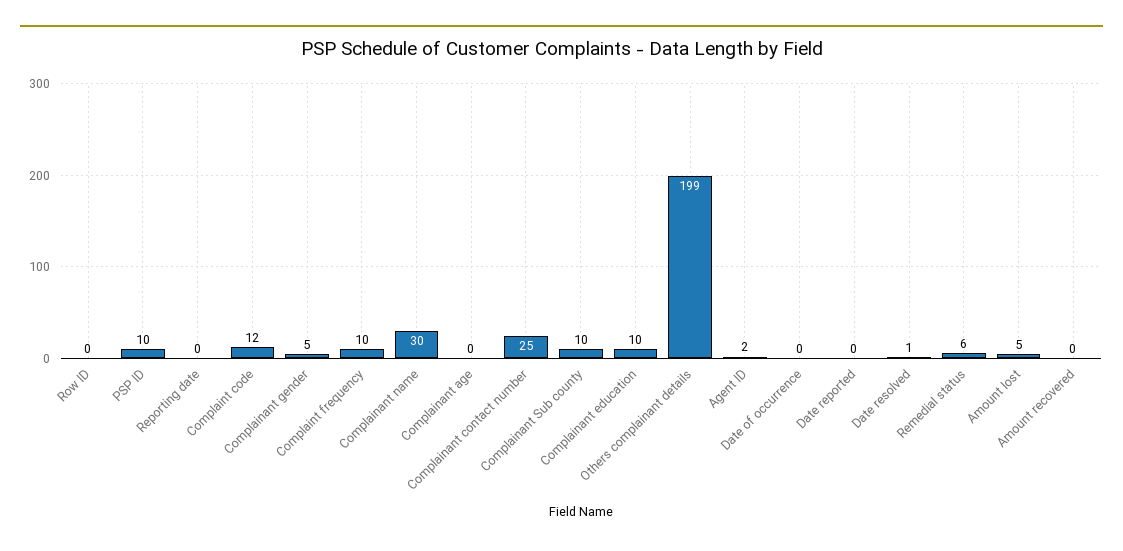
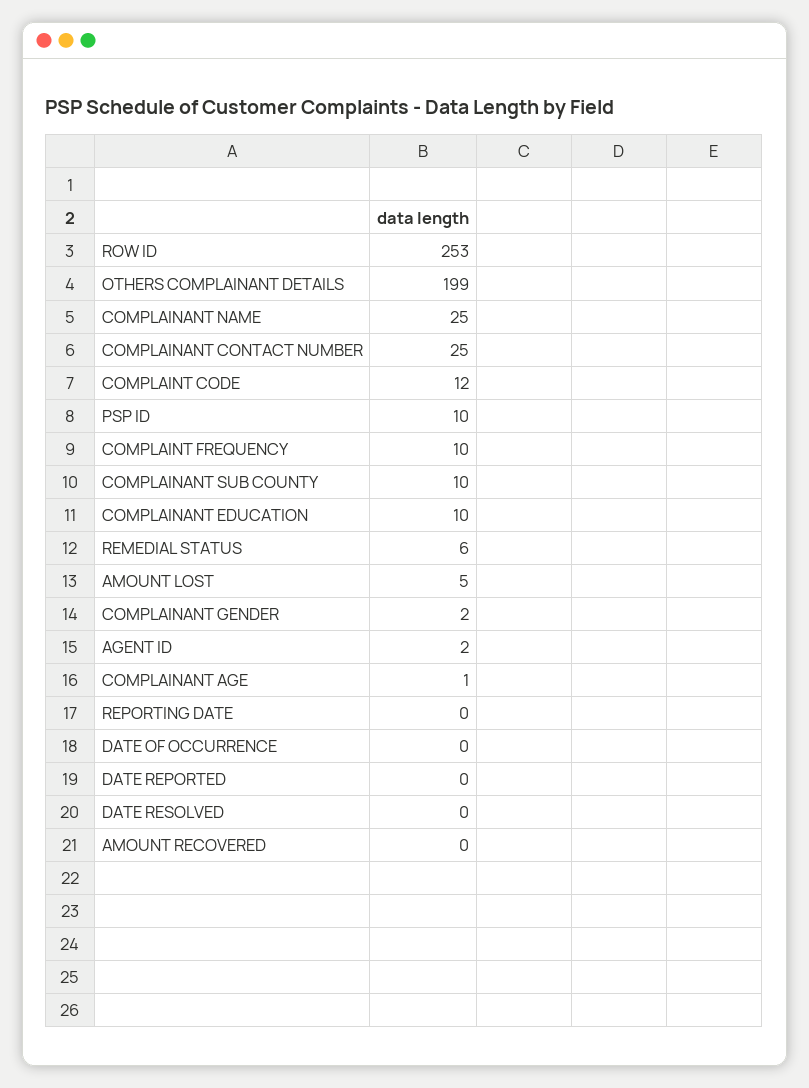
  {
-   "Row ID": 0,
+   "Row ID": 253,
    "PSP ID": 10,
    "Reporting date": 0,
    "Complaint code": 12,
-   "Complainant gender": 5,
+   "Complainant gender": 2,
    "Complaint frequency": 10,
-   "Complainant name": 30,
+   "Complainant name": 25,
-   "Complainant age": 0,
+   "Complainant age": 1,
    "Complainant contact number": 25,
    "Complainant Sub county": 10,
    "Complainant education": 10,
    "Others complainant details": 199,
    "Agent ID": 2,
    "Date of occurrence": 0,
    "Date reported": 0,
-   "Date resolved": 1,
+   "Date resolved": 0,
    "Remedial status": 6,
    "Amount lost": 5,
    "Amount recovered": 0
  }

